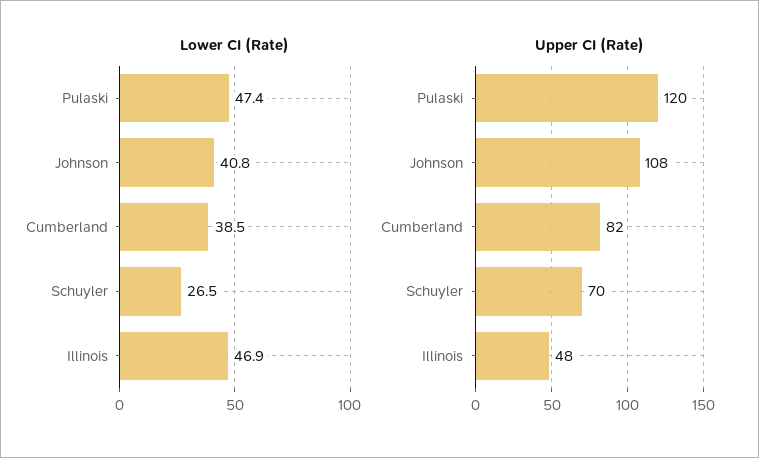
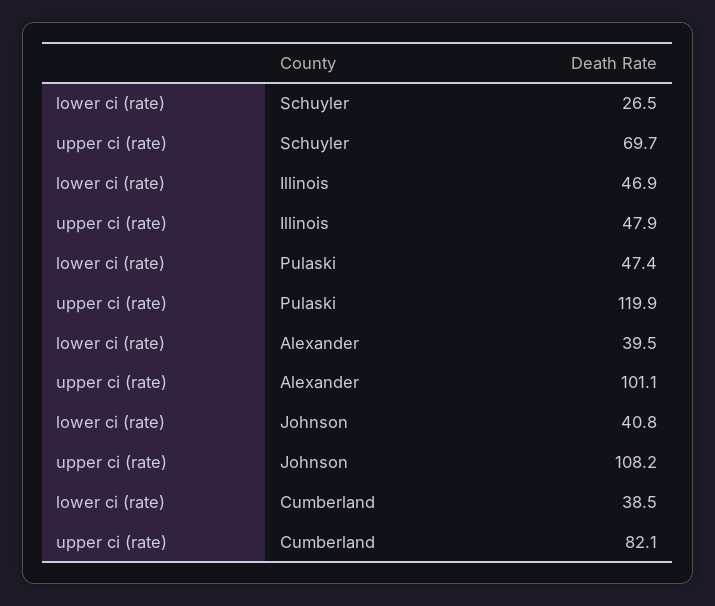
  {
    "Lower CI (Rate)": {
      "Pulaski": 47.4,
      "Johnson": 40.8,
      "Cumberland": 38.5,
      "Schuyler": 26.5,
-     "Illinois": 46.9
+     "Illinois": 46.9,
+     "Alexander": 39.5
    },
    "Upper CI (Rate)": {
      "Pulaski": 119.9,
      "Johnson": 108.2,
      "Cumberland": 82.1,
      "Schuyler": 69.7,
-     "Illinois": 47.9
+     "Illinois": 47.9,
+     "Alexander": 101.1
    }
  }

